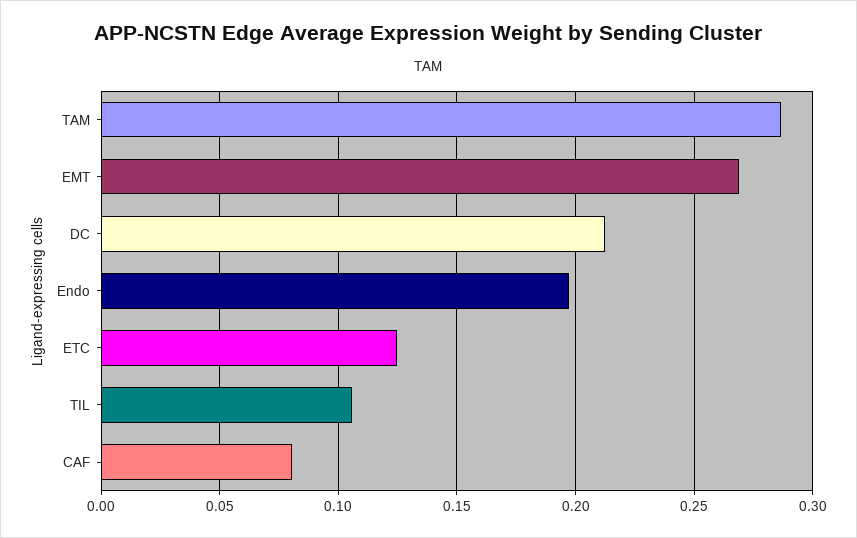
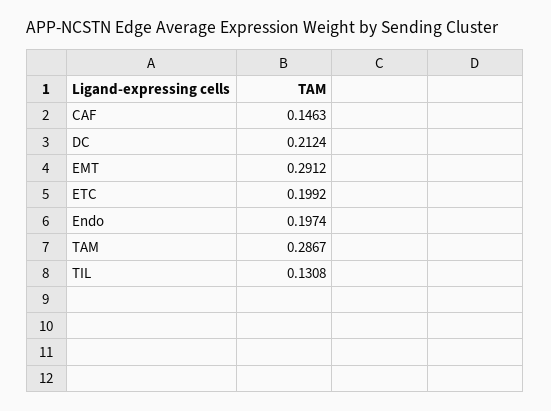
  {
    "TAM": 0.2867,
-   "EMT": 0.27,
+   "EMT": 0.2912,
    "DC": 0.2124,
    "Endo": 0.1974,
-   "ETC": 0.125,
+   "ETC": 0.1992,
-   "TIL": 0.105,
+   "TIL": 0.1308,
-   "CAF": 0.08
+   "CAF": 0.1463
  }

